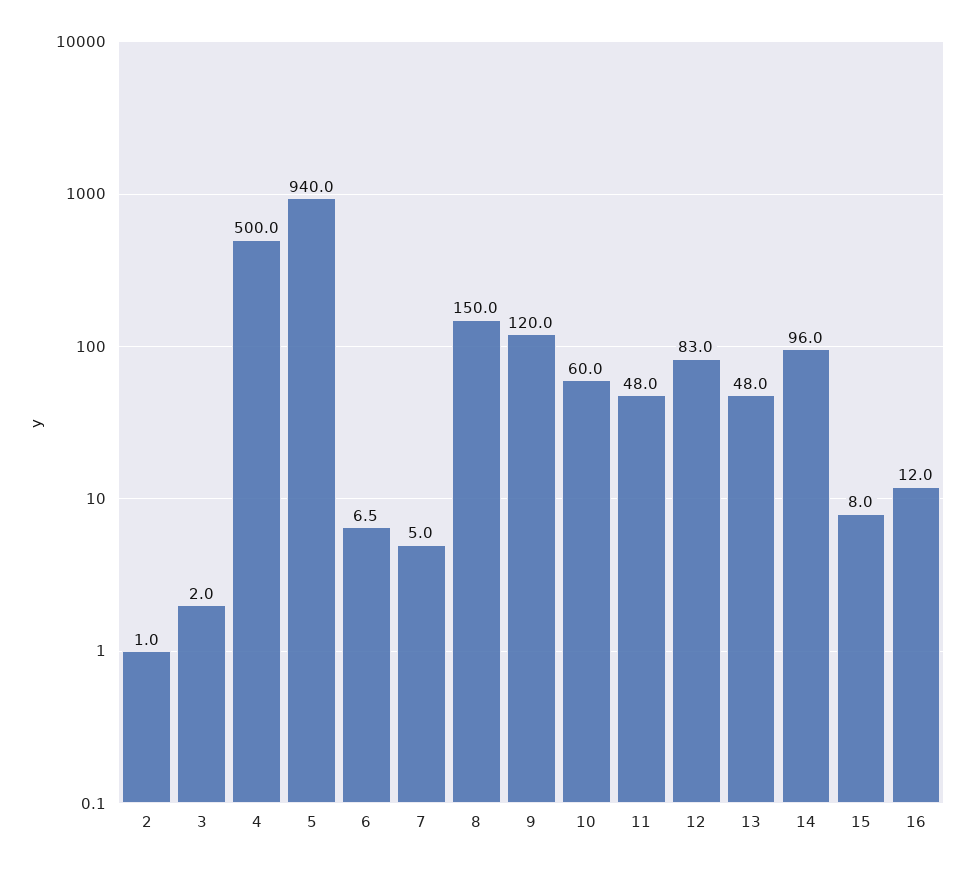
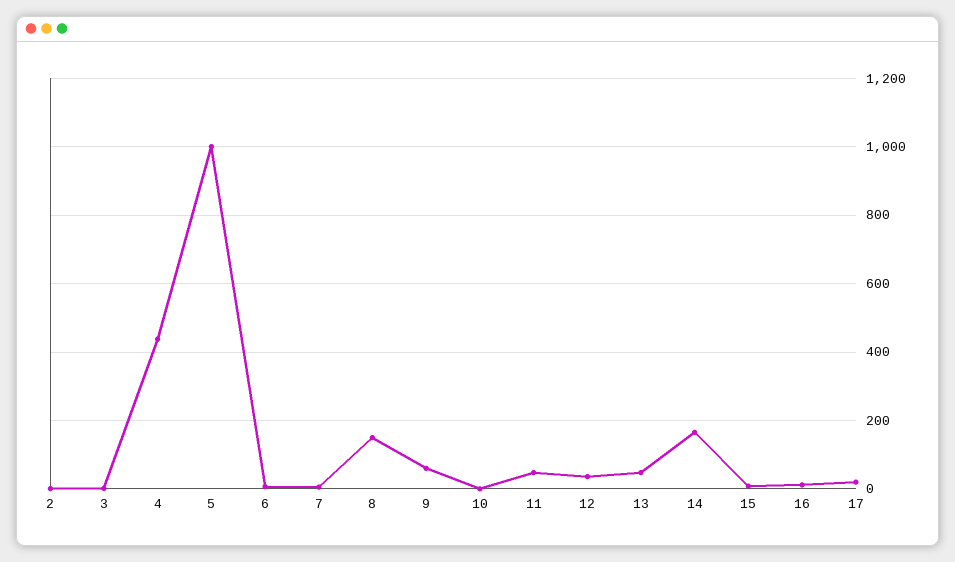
  {
    "2": 1,
    "3": 2,
-   "4": 500,
+   "4": 440,
-   "5": 940,
+   "5": 1000,
    "6": 6.5,
    "7": 5,
    "8": 150,
-   "9": 120,
+   "9": 60,
-   "10": 60,
+   "10": 0,
    "11": 48,
-   "12": 83,
+   "12": 40,
    "13": 48,
-   "14": 96,
+   "14": 160,
    "15": 8,
-   "16": 12
+   "16": 12,
+   "17": 20
  }

